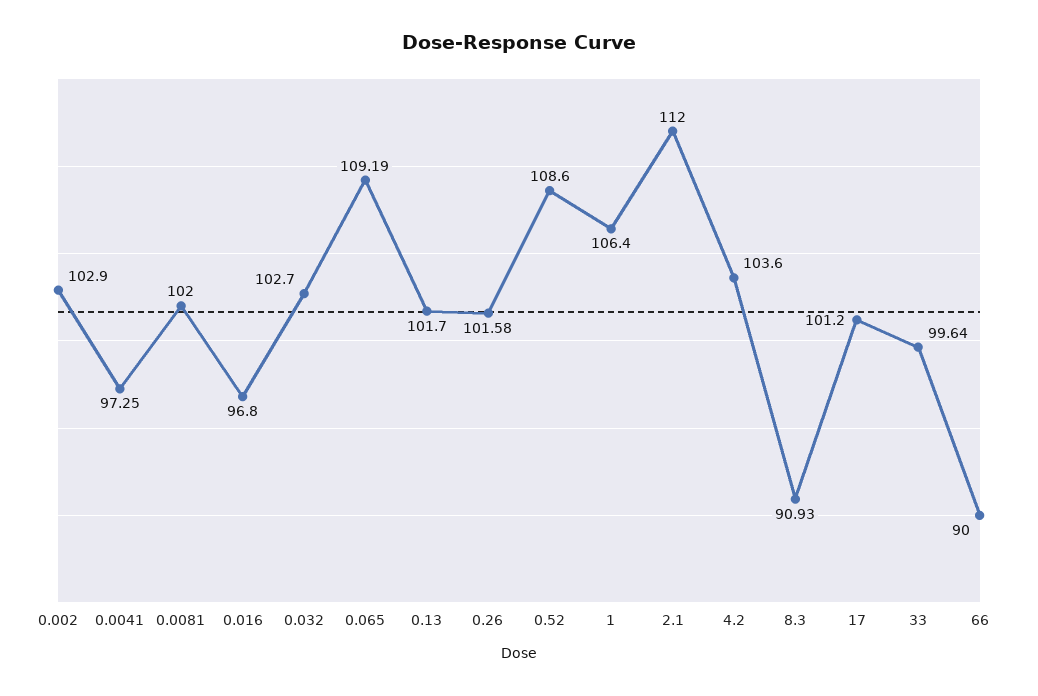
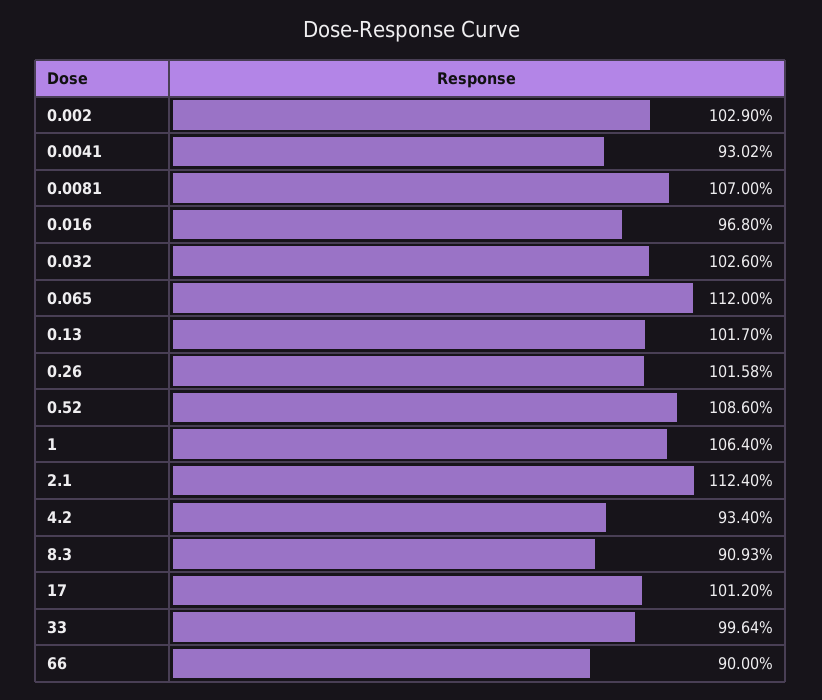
  {
    "0.002": 102.9,
-   "0.0041": 97.25,
+   "0.0041": 93.02,
-   "0.0081": 102,
+   "0.0081": 107,
    "0.016": 96.8,
-   "0.032": 102.7,
+   "0.032": 102.6,
-   "0.065": 109.19,
+   "0.065": 112,
    "0.13": 101.7,
    "0.26": 101.58,
    "0.52": 108.6,
    "1": 106.4,
-   "2.1": 112,
+   "2.1": 112.4,
-   "4.2": 103.6,
+   "4.2": 93.4,
    "8.3": 90.93,
    "17": 101.2,
    "33": 99.64,
    "66": 90
  }

